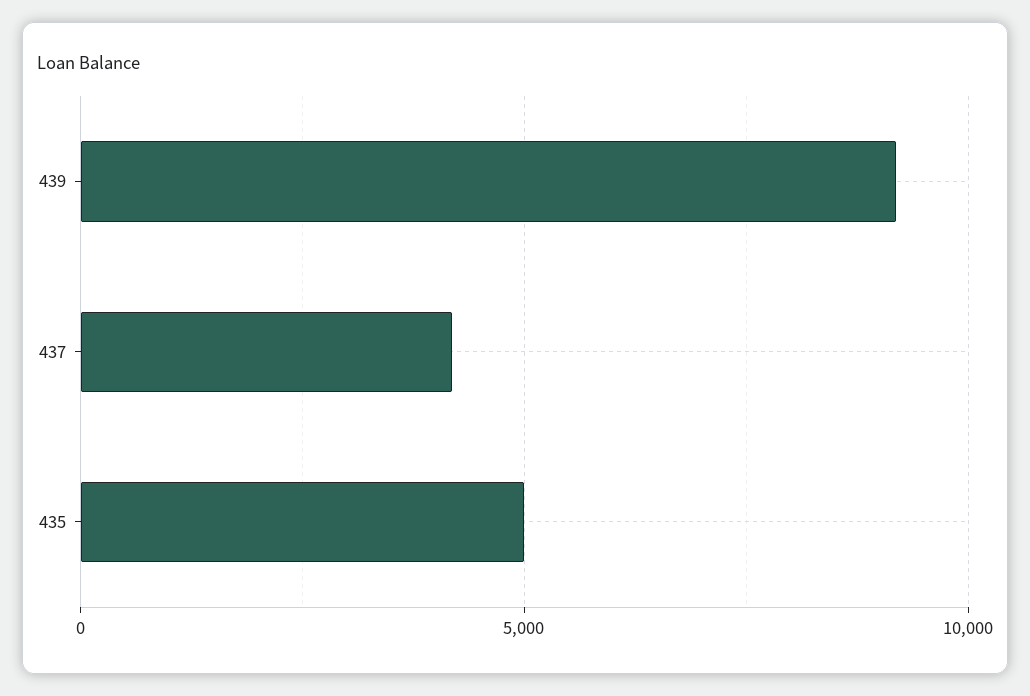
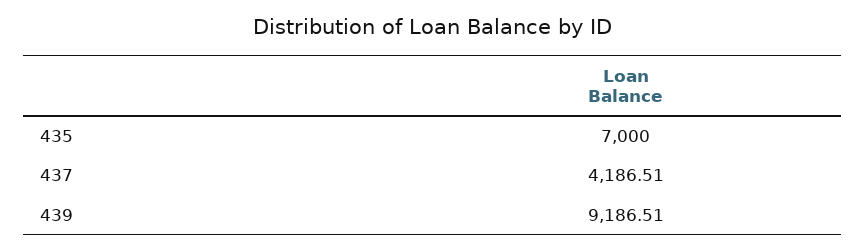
  {
    "439": 9186.51,
    "437": 4186.51,
-   "435": 5000
+   "435": 7000
  }

